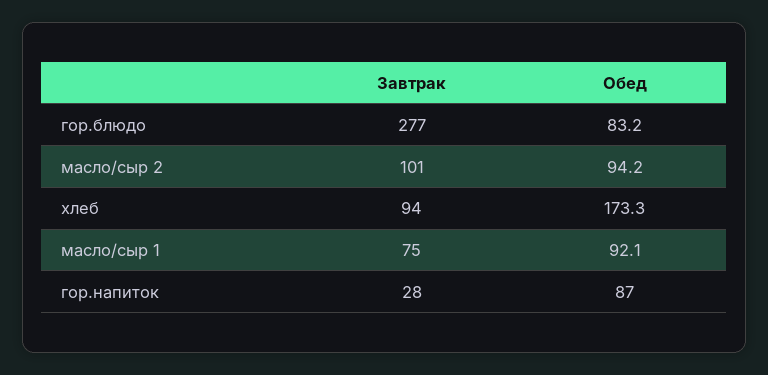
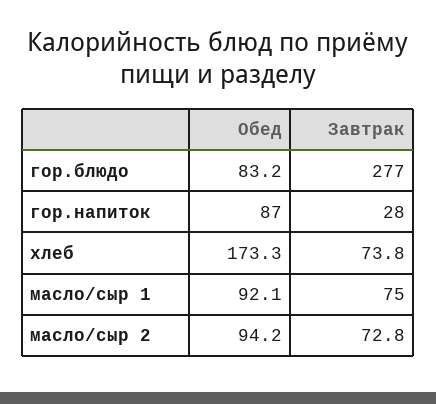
  {
    "Завтрак": {
      "гор.блюдо": 277,
-     "масло/сыр 2": 101,
+     "масло/сыр 2": 72.8,
-     "хлеб": 94,
+     "хлеб": 73.8,
      "масло/сыр 1": 75,
      "гор.напиток": 28
    },
    "Обед": {
      "гор.блюдо": 83.2,
      "масло/сыр 2": 94.2,
      "хлеб": 173.3,
      "масло/сыр 1": 92.1,
      "гор.напиток": 87
    }
  }

